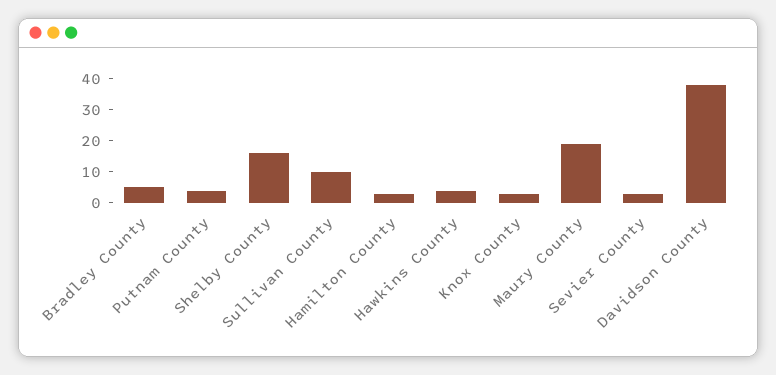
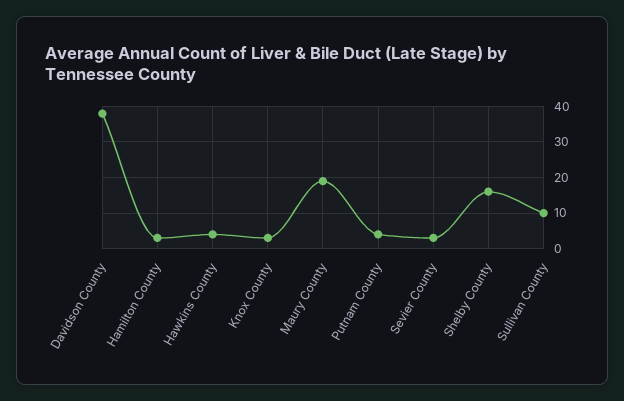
  {
-   "Bradley County": 5,
    "Putnam County": 5,
    "Shelby County": 15,
    "Sullivan County": 10,
    "Hamilton County": 5,
    "Hawkins County": 5,
    "Knox County": 5,
    "Maury County": 20,
    "Sevier County": 5,
    "Davidson County": 40
  }

